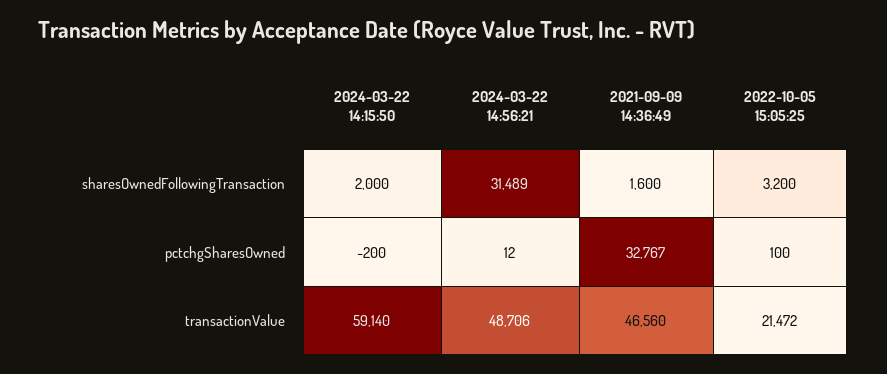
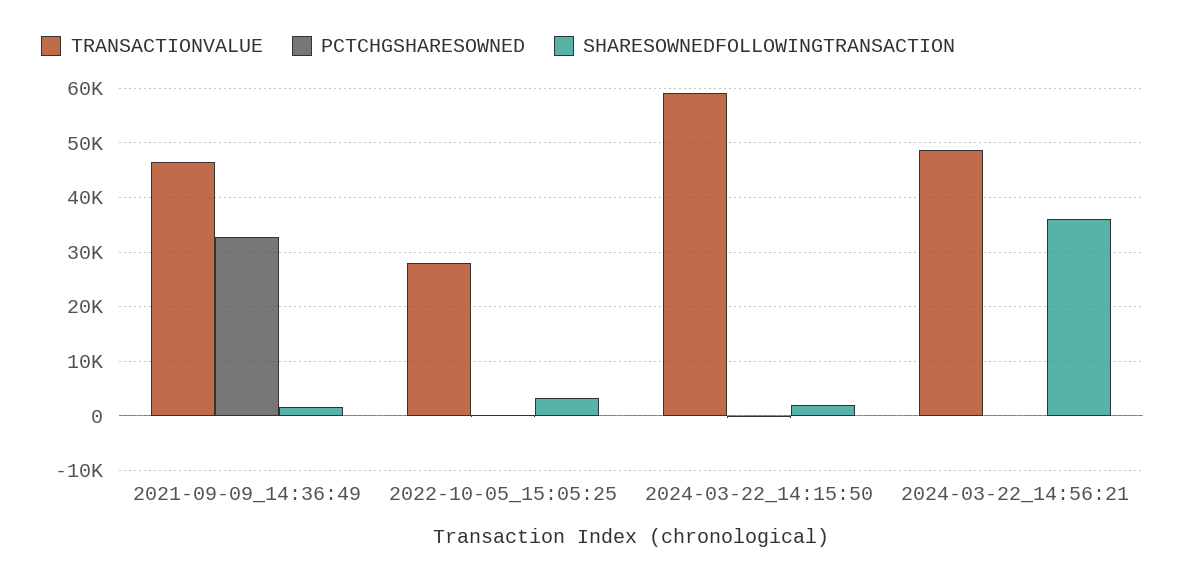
  {
    "sharesOwnedFollowingTransaction": {
      "2024-03-22 14:15:50": 2000,
-     "2024-03-22 14:56:21": 31489,
+     "2024-03-22 14:56:21": 36000,
      "2021-09-09 14:36:49": 1600,
      "2022-10-05 15:05:25": 3200
    },
    "pctchgSharesOwned": {
      "2024-03-22 14:15:50": -200,
      "2024-03-22 14:56:21": 12,
      "2021-09-09 14:36:49": 32767,
      "2022-10-05 15:05:25": 100
    },
    "transactionValue": {
      "2024-03-22 14:15:50": 59140,
      "2024-03-22 14:56:21": 48706,
      "2021-09-09 14:36:49": 46560,
-     "2022-10-05 15:05:25": 21472
+     "2022-10-05 15:05:25": 28000
    }
  }

